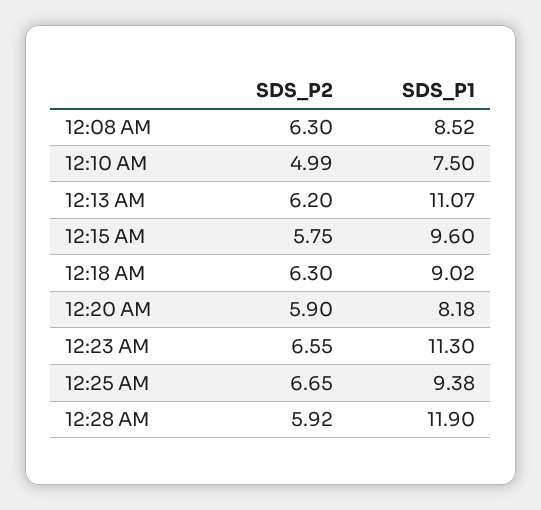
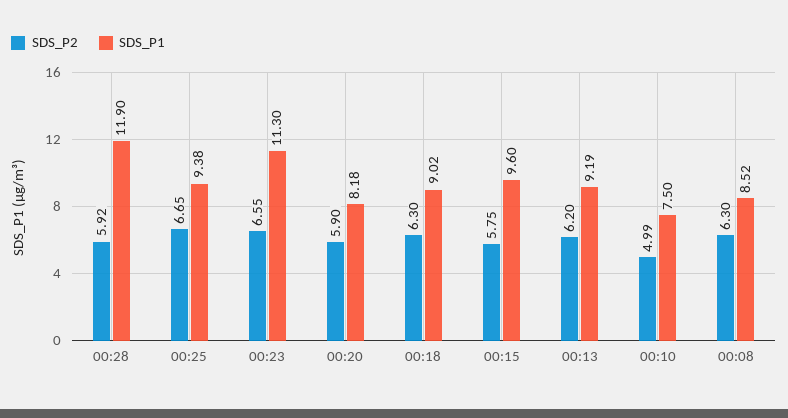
  {
    "SDS_P2": {
      "12:08 AM": 6.3,
      "12:10 AM": 4.99,
      "12:13 AM": 6.2,
      "12:15 AM": 5.75,
      "12:18 AM": 6.3,
      "12:20 AM": 5.9,
      "12:23 AM": 6.55,
      "12:25 AM": 6.65,
      "12:28 AM": 5.92
    },
    "SDS_P1": {
      "12:08 AM": 8.52,
      "12:10 AM": 7.5,
-     "12:13 AM": 11.07,
+     "12:13 AM": 9.19,
      "12:15 AM": 9.6,
      "12:18 AM": 9.02,
      "12:20 AM": 8.18,
      "12:23 AM": 11.3,
      "12:25 AM": 9.38,
      "12:28 AM": 11.9
    }
  }

